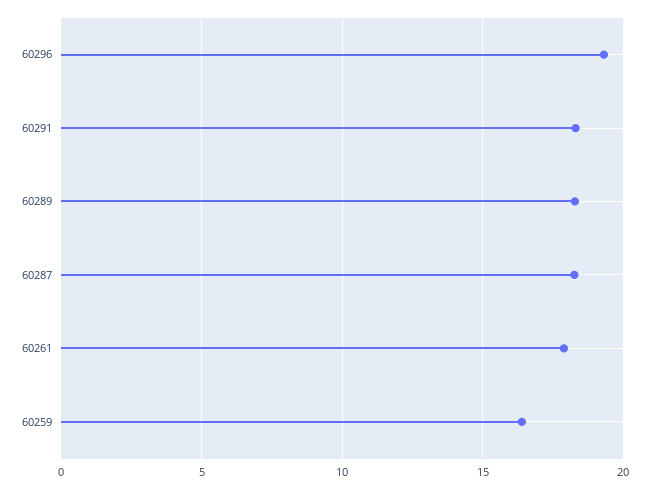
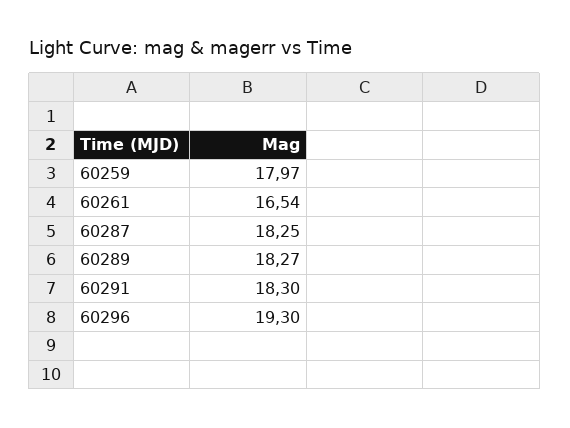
  {
    "60296": 19.3,
    "60291": 18.3,
    "60289": 18.27,
    "60287": 18.25,
-   "60261": 18,
+   "60261": 16.54,
-   "60259": 16.5
+   "60259": 17.97
  }

